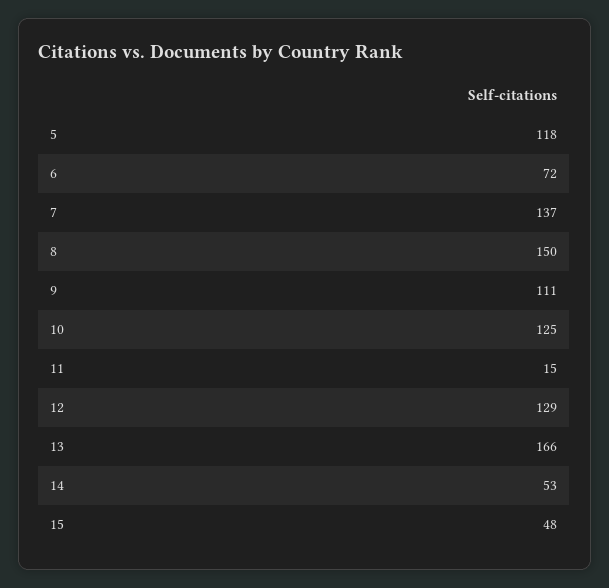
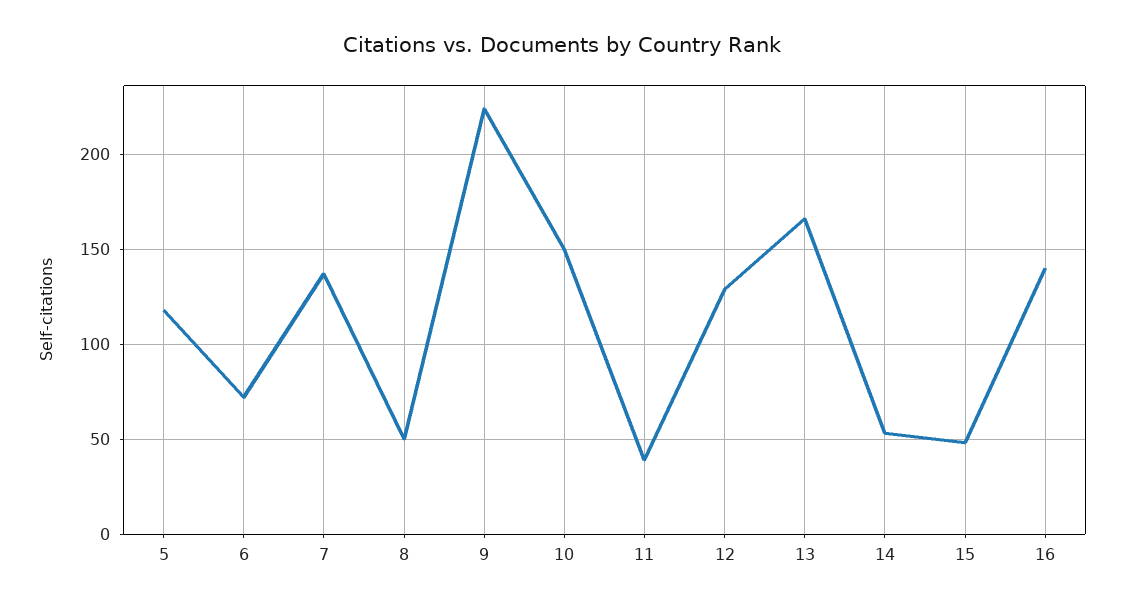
  {
    "5": 118,
    "6": 72,
    "7": 137,
-   "8": 150,
+   "8": 50,
-   "9": 111,
+   "9": 225,
-   "10": 125,
+   "10": 150,
-   "11": 15,
+   "11": 40,
    "12": 129,
    "13": 166,
    "14": 53,
-   "15": 48
+   "15": 48,
+   "16": 140
  }

